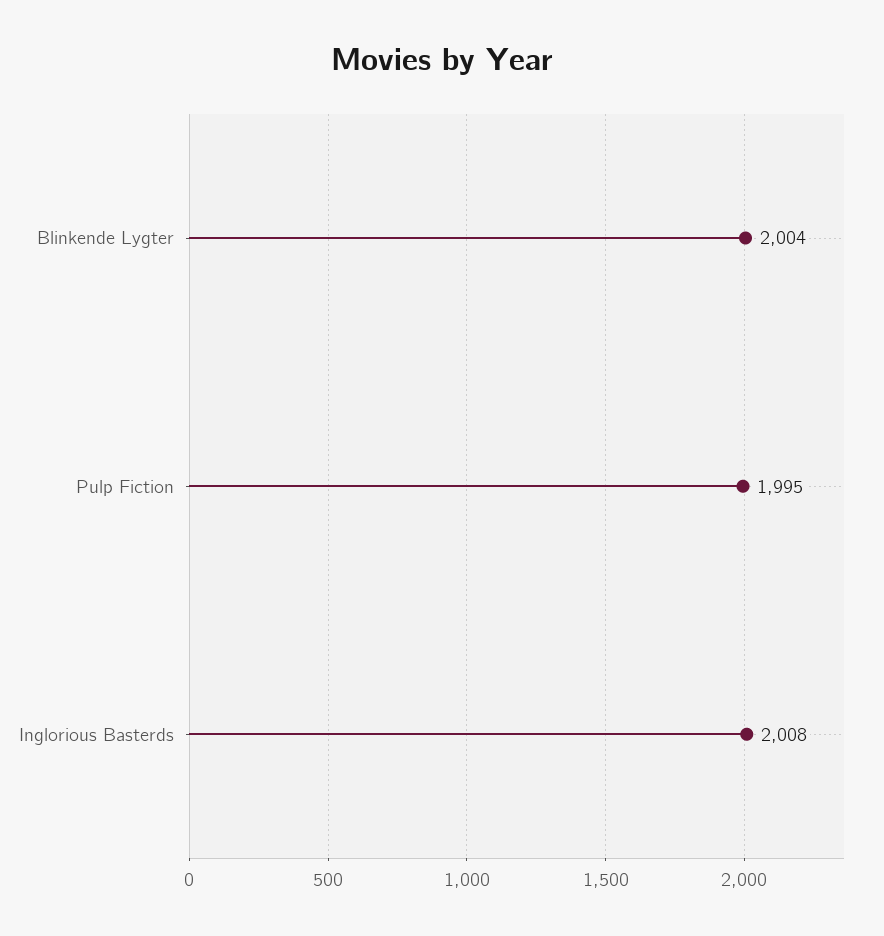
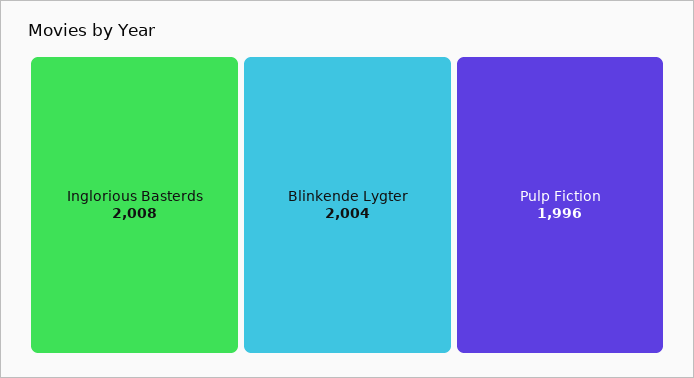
  {
    "Blinkende Lygter": 2004,
-   "Pulp Fiction": 1995,
+   "Pulp Fiction": 1996,
    "Inglorious Basterds": 2008
  }

